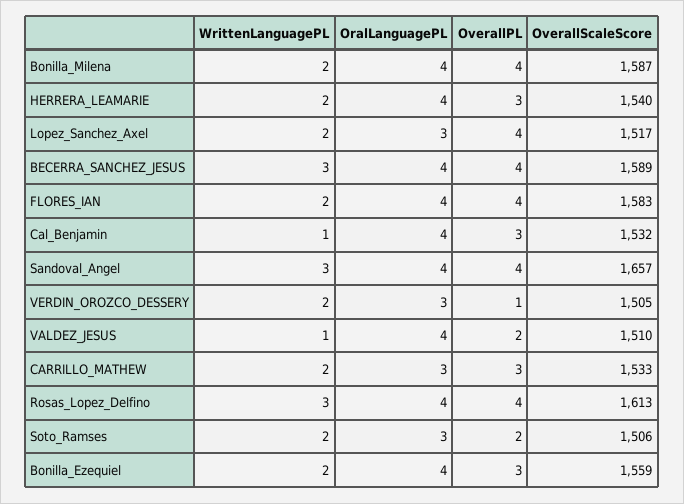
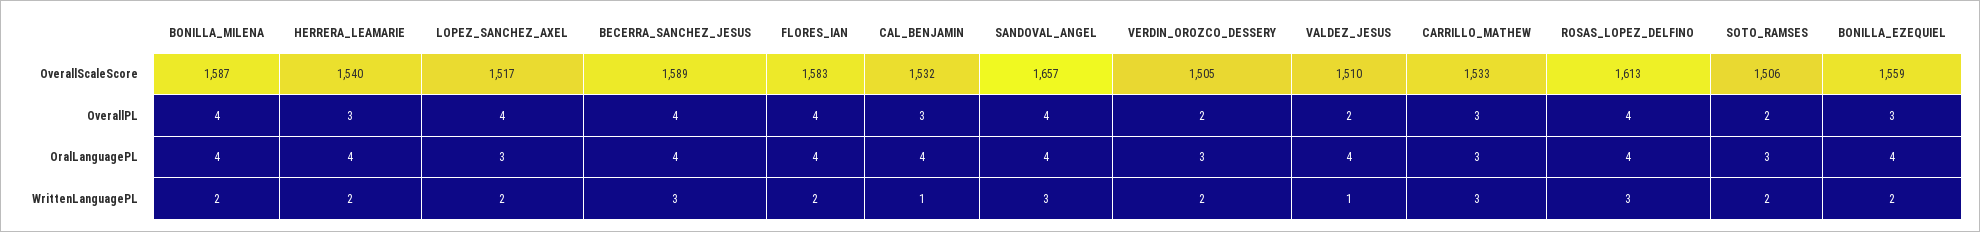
  {
    "WrittenLanguagePL": {
      "Bonilla_Milena": 2,
      "HERRERA_LEAMARIE": 2,
      "Lopez_Sanchez_Axel": 2,
      "BECERRA_SANCHEZ_JESUS": 3,
      "FLORES_IAN": 2,
      "Cal_Benjamin": 1,
      "Sandoval_Angel": 3,
      "VERDIN_OROZCO_DESSERY": 2,
      "VALDEZ_JESUS": 1,
-     "CARRILLO_MATHEW": 2,
+     "CARRILLO_MATHEW": 3,
      "Rosas_Lopez_Delfino": 3,
      "Soto_Ramses": 2,
      "Bonilla_Ezequiel": 2
    },
    "OralLanguagePL": {
      "Bonilla_Milena": 4,
      "HERRERA_LEAMARIE": 4,
      "Lopez_Sanchez_Axel": 3,
      "BECERRA_SANCHEZ_JESUS": 4,
      "FLORES_IAN": 4,
      "Cal_Benjamin": 4,
      "Sandoval_Angel": 4,
      "VERDIN_OROZCO_DESSERY": 3,
      "VALDEZ_JESUS": 4,
      "CARRILLO_MATHEW": 3,
      "Rosas_Lopez_Delfino": 4,
      "Soto_Ramses": 3,
      "Bonilla_Ezequiel": 4
    },
    "OverallPL": {
      "Bonilla_Milena": 4,
      "HERRERA_LEAMARIE": 3,
      "Lopez_Sanchez_Axel": 4,
      "BECERRA_SANCHEZ_JESUS": 4,
      "FLORES_IAN": 4,
      "Cal_Benjamin": 3,
      "Sandoval_Angel": 4,
-     "VERDIN_OROZCO_DESSERY": 1,
+     "VERDIN_OROZCO_DESSERY": 2,
      "VALDEZ_JESUS": 2,
      "CARRILLO_MATHEW": 3,
      "Rosas_Lopez_Delfino": 4,
      "Soto_Ramses": 2,
      "Bonilla_Ezequiel": 3
    },
    "OverallScaleScore": {
      "Bonilla_Milena": 1587,
      "HERRERA_LEAMARIE": 1540,
      "Lopez_Sanchez_Axel": 1517,
      "BECERRA_SANCHEZ_JESUS": 1589,
      "FLORES_IAN": 1583,
      "Cal_Benjamin": 1532,
      "Sandoval_Angel": 1657,
      "VERDIN_OROZCO_DESSERY": 1505,
      "VALDEZ_JESUS": 1510,
      "CARRILLO_MATHEW": 1533,
      "Rosas_Lopez_Delfino": 1613,
      "Soto_Ramses": 1506,
      "Bonilla_Ezequiel": 1559
    }
  }

